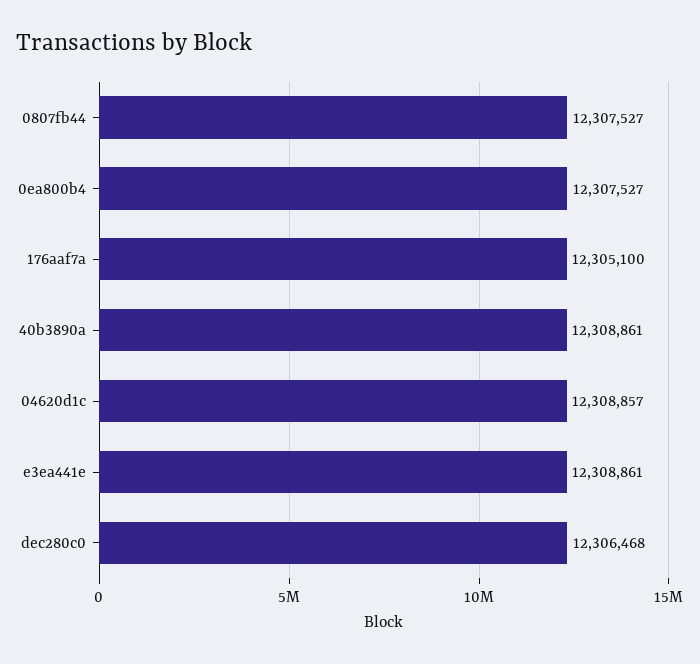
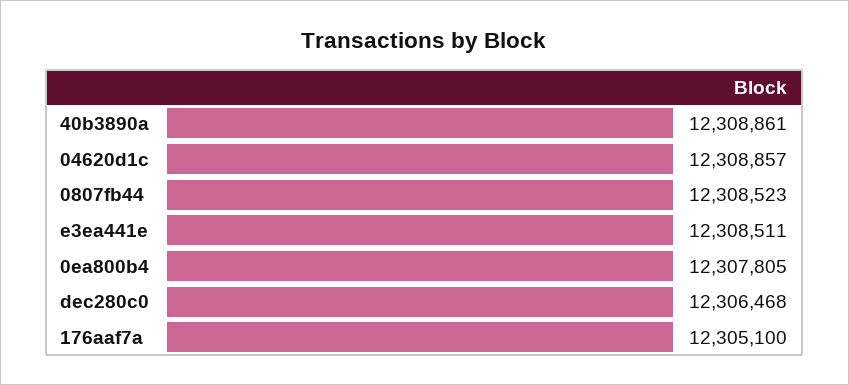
  {
-   "0807fb44": 12307527,
+   "0807fb44": 12308523,
-   "0ea800b4": 12307527,
+   "0ea800b4": 12307805,
    "176aaf7a": 12305100,
    "40b3890a": 12308861,
    "04620d1c": 12308857,
-   "e3ea441e": 12308861,
+   "e3ea441e": 12308511,
    "dec280c0": 12306468
  }

